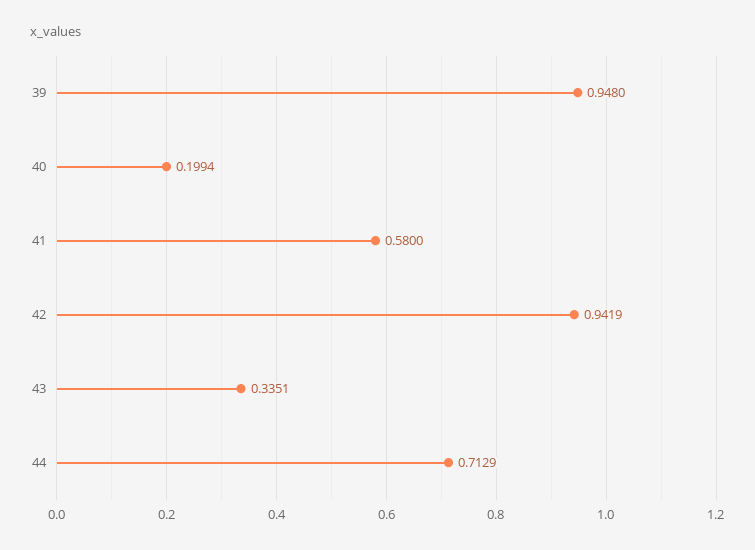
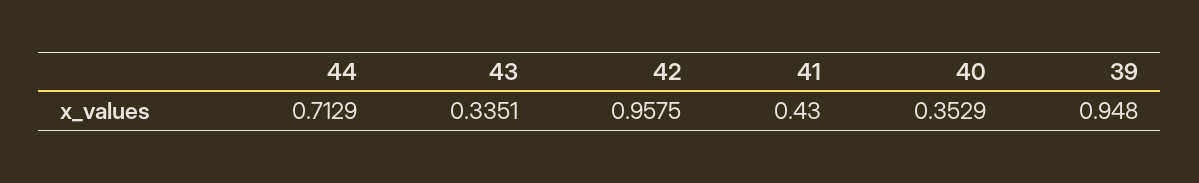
  {
    "39": 0.948,
-   "40": 0.1994,
+   "40": 0.3529,
-   "41": 0.58,
+   "41": 0.43,
-   "42": 0.9419,
+   "42": 0.9575,
    "43": 0.3351,
    "44": 0.7129
  }

